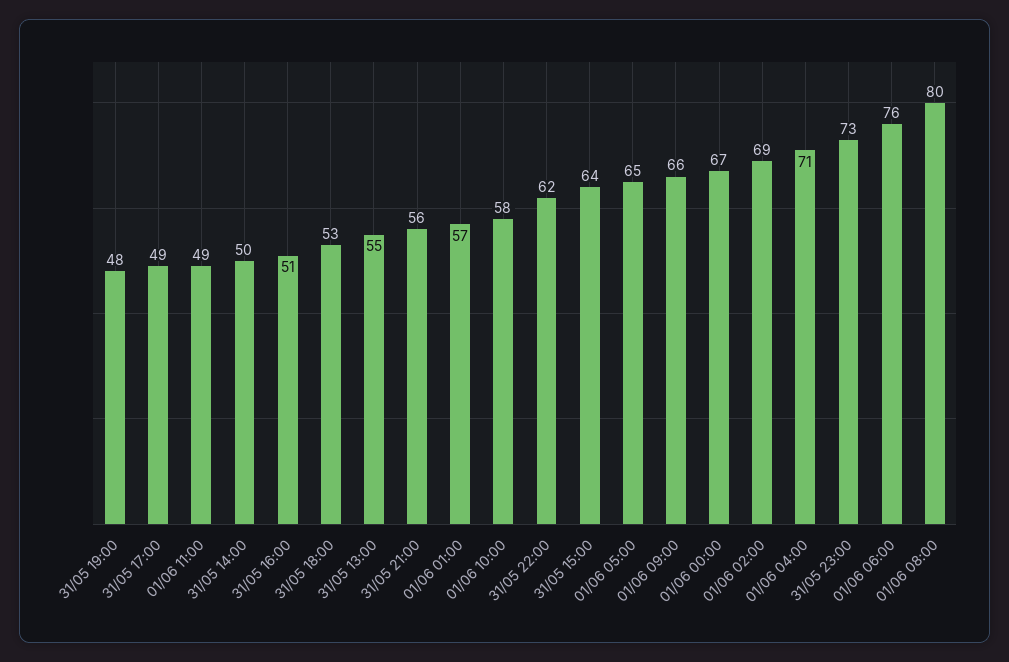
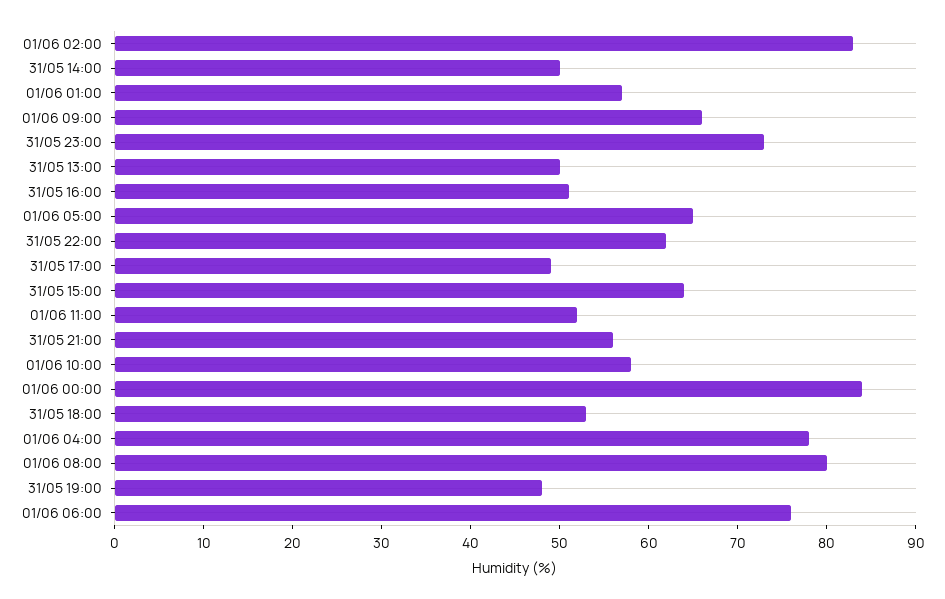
  {
    "31/05 19:00": 48,
    "31/05 17:00": 49,
-   "01/06 11:00": 49,
+   "01/06 11:00": 52,
    "31/05 14:00": 50,
    "31/05 16:00": 51,
    "31/05 18:00": 53,
-   "31/05 13:00": 55,
+   "31/05 13:00": 50,
    "31/05 21:00": 56,
    "01/06 01:00": 57,
    "01/06 10:00": 58,
    "31/05 22:00": 62,
    "31/05 15:00": 64,
    "01/06 05:00": 65,
    "01/06 09:00": 66,
-   "01/06 00:00": 67,
+   "01/06 00:00": 84,
-   "01/06 02:00": 69,
+   "01/06 02:00": 83,
-   "01/06 04:00": 71,
+   "01/06 04:00": 78,
    "31/05 23:00": 73,
    "01/06 06:00": 76,
    "01/06 08:00": 80
  }

